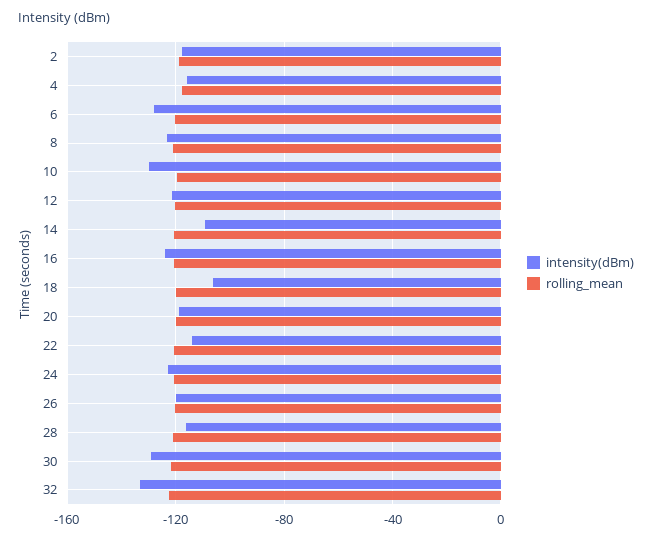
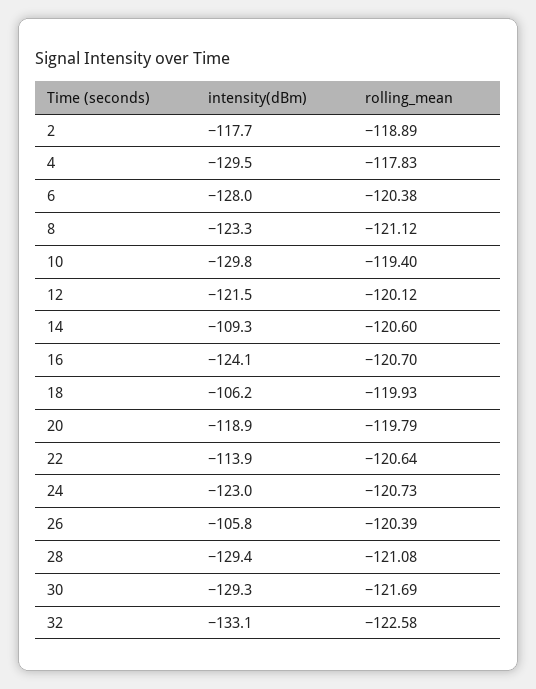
  {
    "intensity(dBm)": {
      "2": -117.7,
-     "4": -115,
+     "4": -129.5,
      "6": -128,
      "8": -123.3,
      "10": -129.8,
      "12": -121.5,
      "14": -109.3,
      "16": -124.1,
      "18": -106.2,
      "20": -118.9,
      "22": -113.9,
      "24": -123,
-     "26": -120,
+     "26": -105.8,
-     "28": -115,
+     "28": -129.4,
      "30": -129.3,
      "32": -133.1
    },
    "rolling_mean": {
      "2": -118.89,
      "4": -117.83,
      "6": -120.38,
      "8": -121.12,
      "10": -119.4,
      "12": -120.12,
      "14": -120.6,
      "16": -120.7,
      "18": -119.93,
      "20": -119.79,
      "22": -120.64,
      "24": -120.73,
      "26": -120.39,
      "28": -121.08,
      "30": -121.69,
      "32": -122.58
    }
  }

